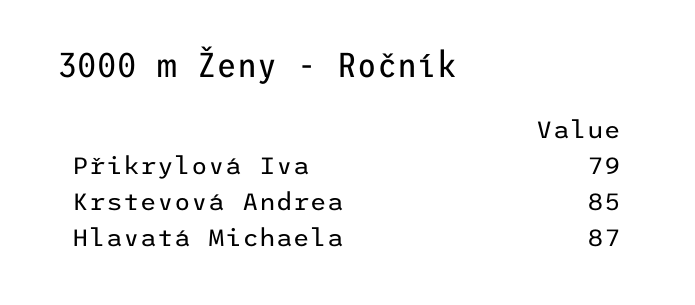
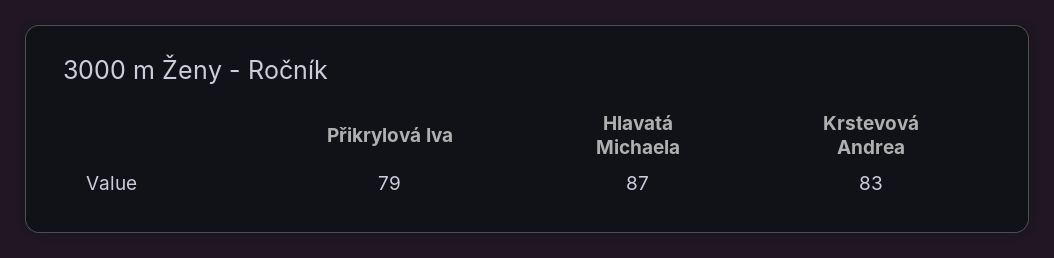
  {
    "Přikrylová Iva": 79,
-   "Krstevová Andrea": 85,
+   "Krstevová Andrea": 83,
    "Hlavatá Michaela": 87
  }

